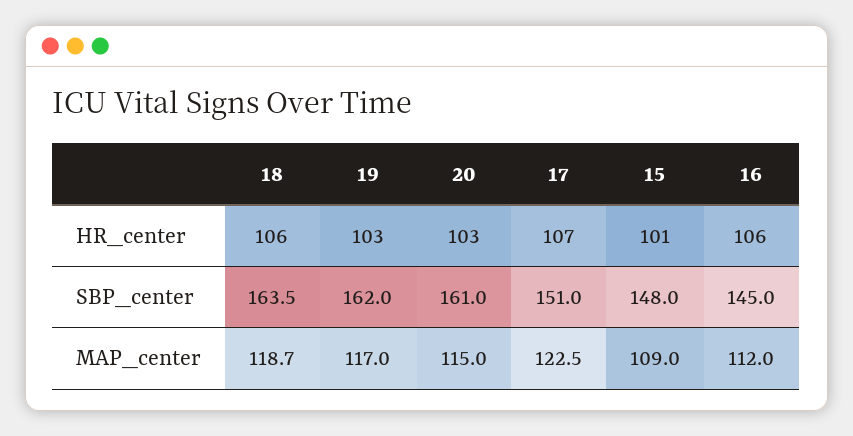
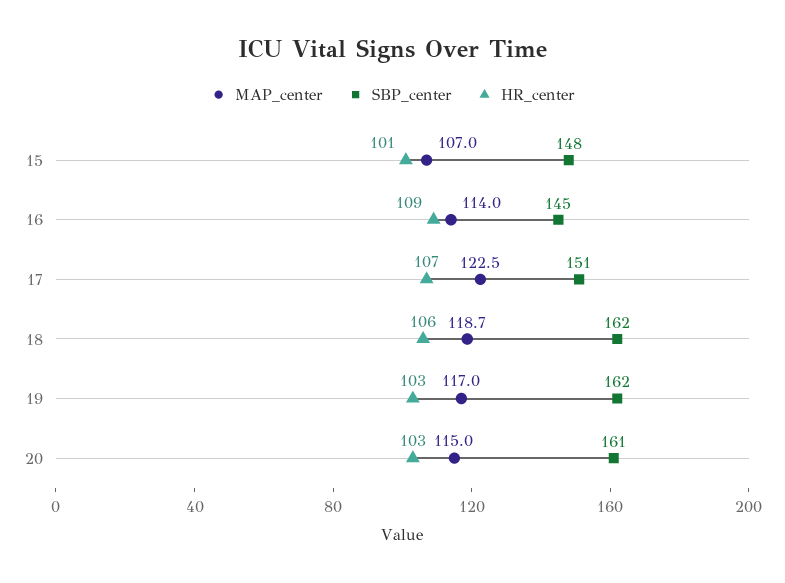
  {
    "HR_center": {
      "18": 106,
      "19": 103,
      "20": 103,
      "17": 107,
      "15": 101,
-     "16": 106
+     "16": 109
    },
    "SBP_center": {
-     "18": 163.5,
+     "18": 162,
      "19": 162,
      "20": 161,
      "17": 151,
      "15": 148,
      "16": 145
    },
    "MAP_center": {
      "18": 118.7,
      "19": 117,
      "20": 115,
      "17": 122.5,
-     "15": 109,
+     "15": 107,
-     "16": 112
+     "16": 114
    }
  }

